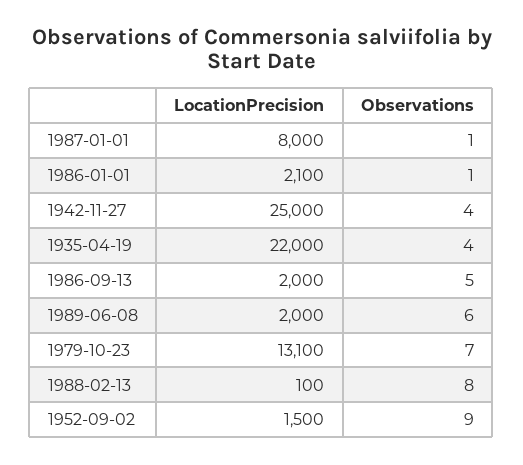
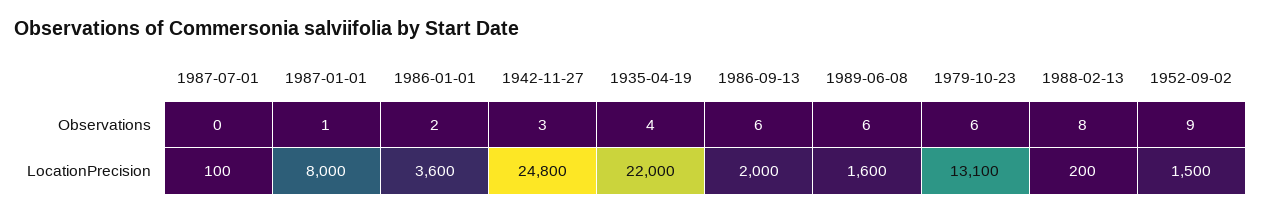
  {
    "LocationPrecision": {
      "1987-01-01": 8000,
-     "1986-01-01": 2100,
+     "1986-01-01": 3600,
-     "1942-11-27": 25000,
+     "1942-11-27": 24800,
      "1935-04-19": 22000,
      "1986-09-13": 2000,
-     "1989-06-08": 2000,
+     "1989-06-08": 1600,
      "1979-10-23": 13100,
-     "1988-02-13": 100,
+     "1988-02-13": 200,
-     "1952-09-02": 1500
+     "1952-09-02": 1500,
+     "1987-07-01": 100
    },
    "Observations": {
      "1987-01-01": 1,
-     "1986-01-01": 1,
+     "1986-01-01": 2,
-     "1942-11-27": 4,
+     "1942-11-27": 3,
      "1935-04-19": 4,
-     "1986-09-13": 5,
+     "1986-09-13": 6,
      "1989-06-08": 6,
-     "1979-10-23": 7,
+     "1979-10-23": 6,
      "1988-02-13": 8,
-     "1952-09-02": 9
+     "1952-09-02": 9,
+     "1987-07-01": 0
    }
  }

